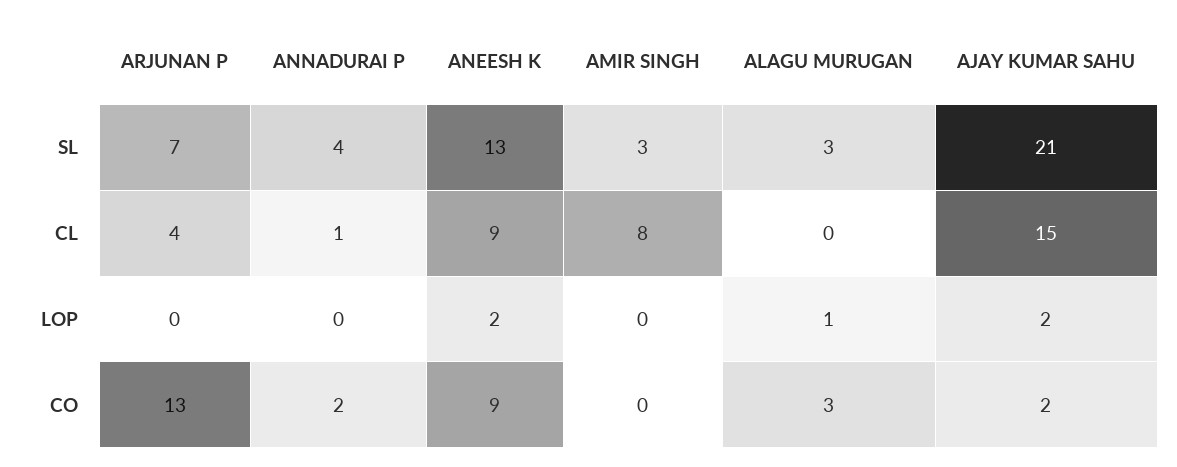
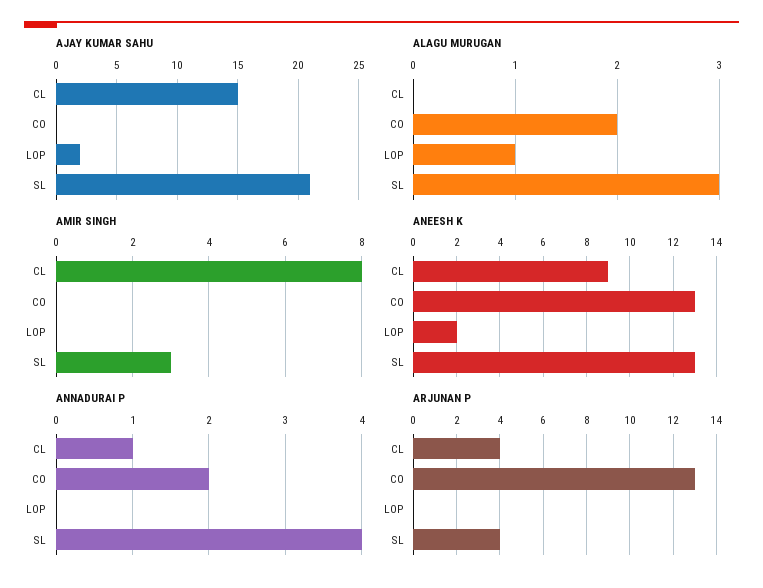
  {
    "ARJUNAN P": {
-     "SL": 7,
+     "SL": 4,
      "CL": 4,
      "LOP": 0,
      "CO": 13
    },
    "ANNADURAI P": {
      "SL": 4,
      "CL": 1,
      "LOP": 0,
      "CO": 2
    },
    "ANEESH K": {
      "SL": 13,
      "CL": 9,
      "LOP": 2,
-     "CO": 9
+     "CO": 13
    },
    "AMIR SINGH": {
      "SL": 3,
      "CL": 8,
      "LOP": 0,
      "CO": 0
    },
    "ALAGU MURUGAN": {
      "SL": 3,
      "CL": 0,
      "LOP": 1,
-     "CO": 3
+     "CO": 2
    },
    "AJAY KUMAR SAHU": {
      "SL": 21,
      "CL": 15,
      "LOP": 2,
-     "CO": 2
+     "CO": 0
    }
  }

